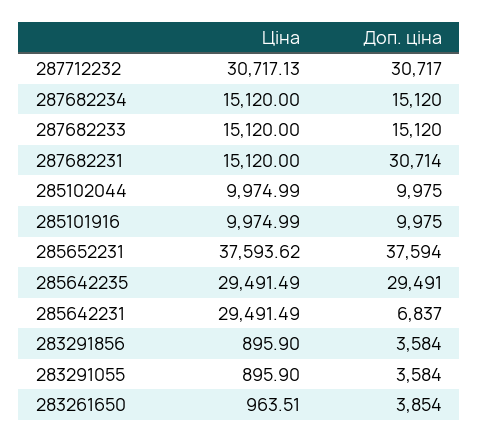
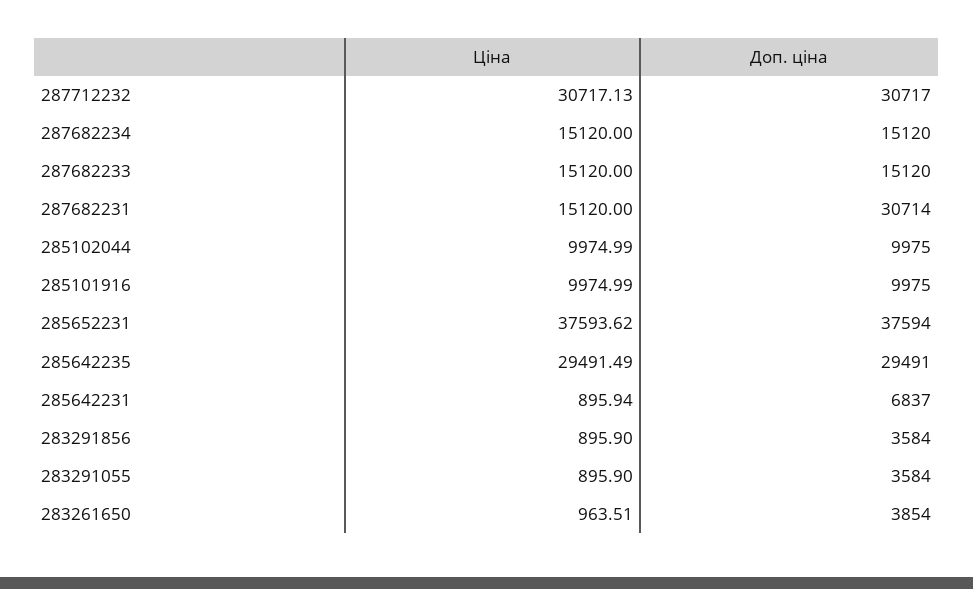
  {
    "Ціна": {
      "287712232": 30717.13,
      "287682234": 15120,
      "287682233": 15120,
      "287682231": 15120,
      "285102044": 9974.99,
      "285101916": 9974.99,
      "285652231": 37593.62,
      "285642235": 29491.49,
-     "285642231": 29491.49,
+     "285642231": 895.94,
      "283291856": 895.9,
      "283291055": 895.9,
      "283261650": 963.51
    },
    "Доп. ціна": {
      "287712232": 30717,
      "287682234": 15120,
      "287682233": 15120,
      "287682231": 30714,
      "285102044": 9975,
      "285101916": 9975,
      "285652231": 37594,
      "285642235": 29491,
      "285642231": 6837,
      "283291856": 3584,
      "283291055": 3584,
      "283261650": 3854
    }
  }

